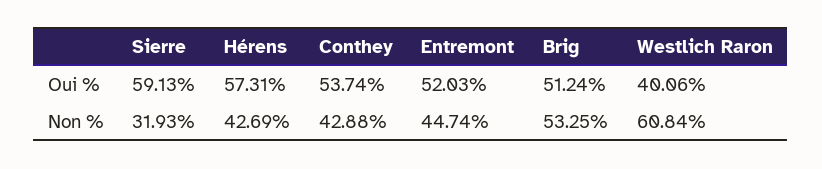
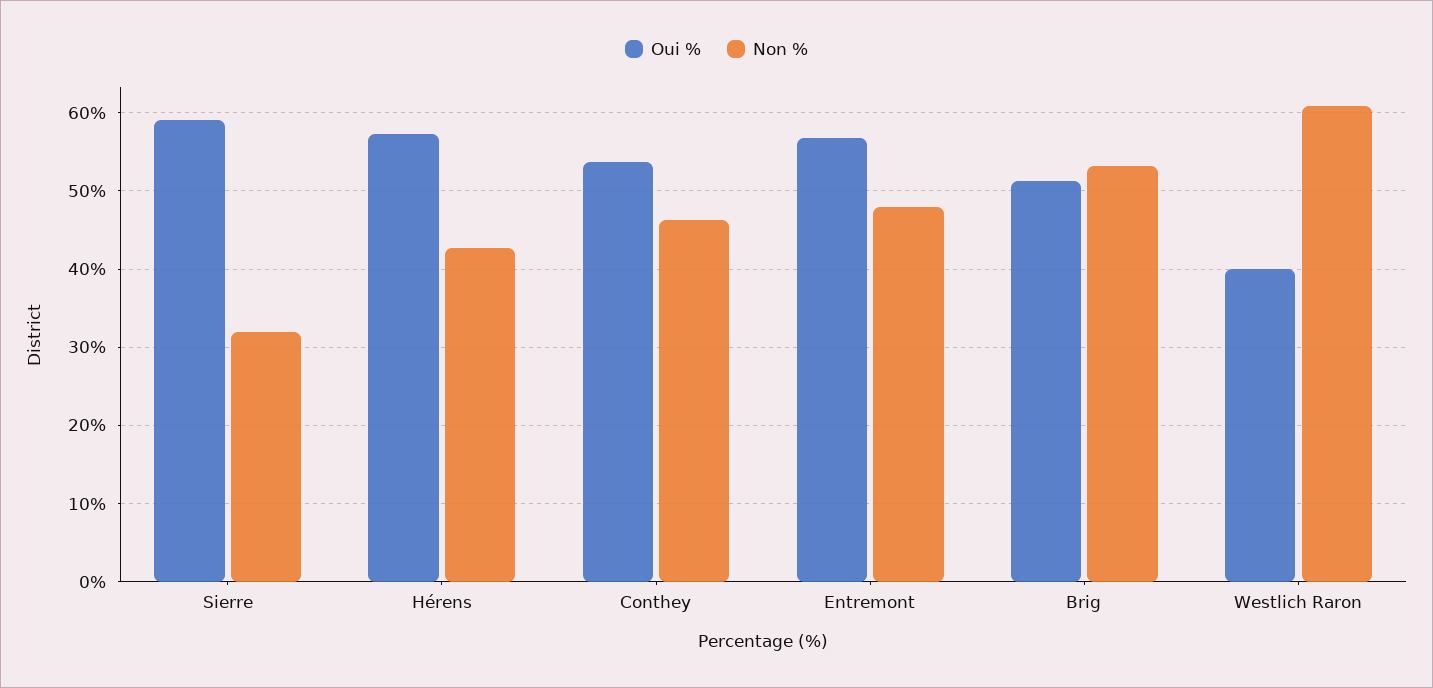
  {
    "Oui %": {
      "Sierre": 59.13,
      "Hérens": 57.31,
      "Conthey": 53.74,
-     "Entremont": 52.03,
+     "Entremont": 57,
      "Brig": 51.24,
      "Westlich Raron": 40.06
    },
    "Non %": {
      "Sierre": 31.93,
      "Hérens": 42.69,
-     "Conthey": 42.88,
+     "Conthey": 46,
-     "Entremont": 44.74,
+     "Entremont": 48,
      "Brig": 53.25,
      "Westlich Raron": 60.84
    }
  }

